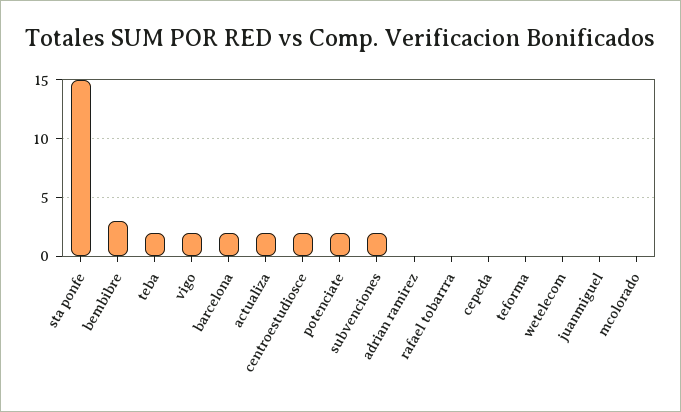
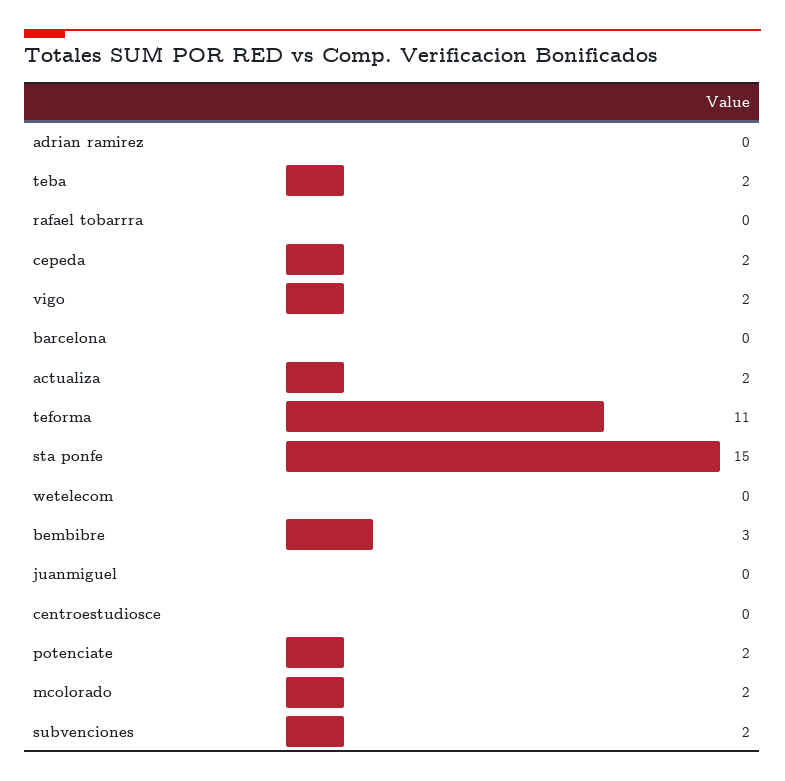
  {
    "sta ponfe": 15,
    "bembibre": 3,
    "teba": 2,
    "vigo": 2,
-   "barcelona": 2,
+   "barcelona": 0,
    "actualiza": 2,
-   "centroestudiosce": 2,
+   "centroestudiosce": 0,
    "potenciate": 2,
    "subvenciones": 2,
    "adrian ramirez": 0,
    "rafael tobarrra": 0,
-   "cepeda": 0,
+   "cepeda": 2,
-   "teforma": 0,
+   "teforma": 11,
    "wetelecom": 0,
    "juanmiguel": 0,
-   "mcolorado": 0
+   "mcolorado": 2
  }

